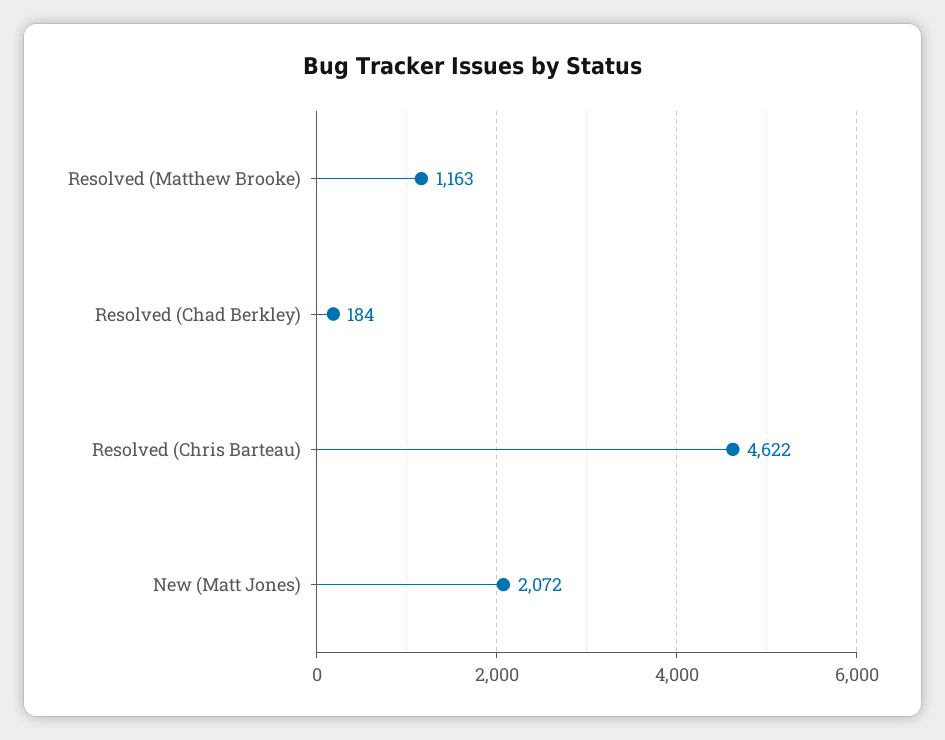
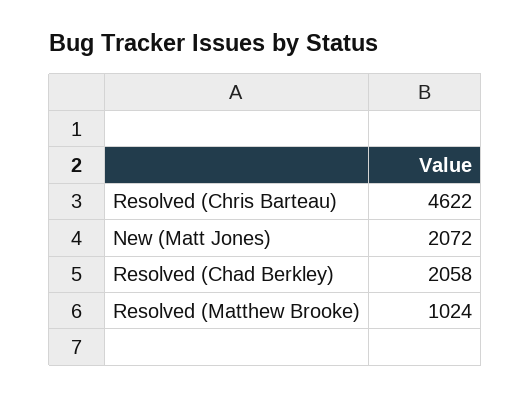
  {
-   "Resolved (Matthew Brooke)": 1163,
+   "Resolved (Matthew Brooke)": 1024,
-   "Resolved (Chad Berkley)": 184,
+   "Resolved (Chad Berkley)": 2058,
    "Resolved (Chris Barteau)": 4622,
    "New (Matt Jones)": 2072
  }

